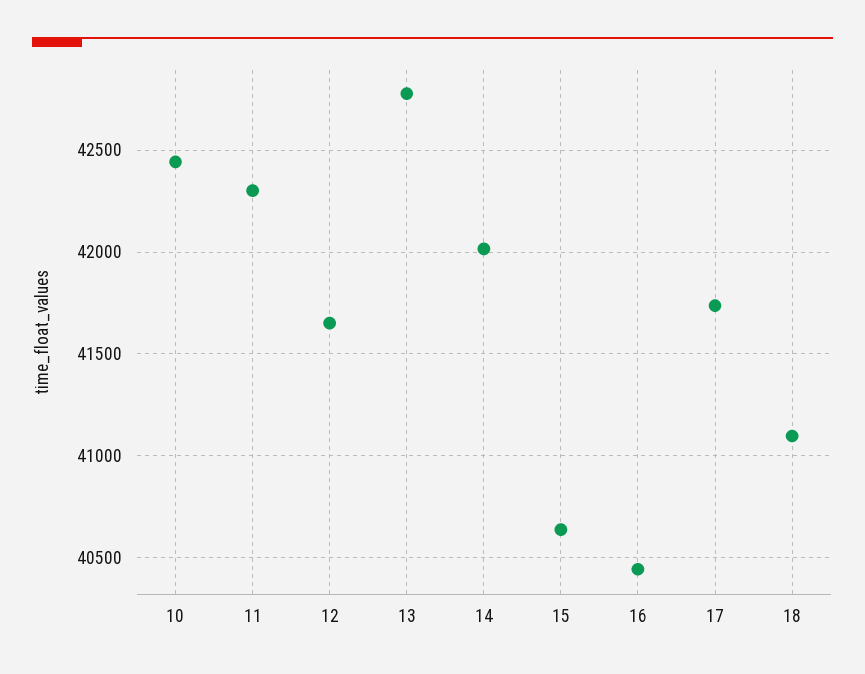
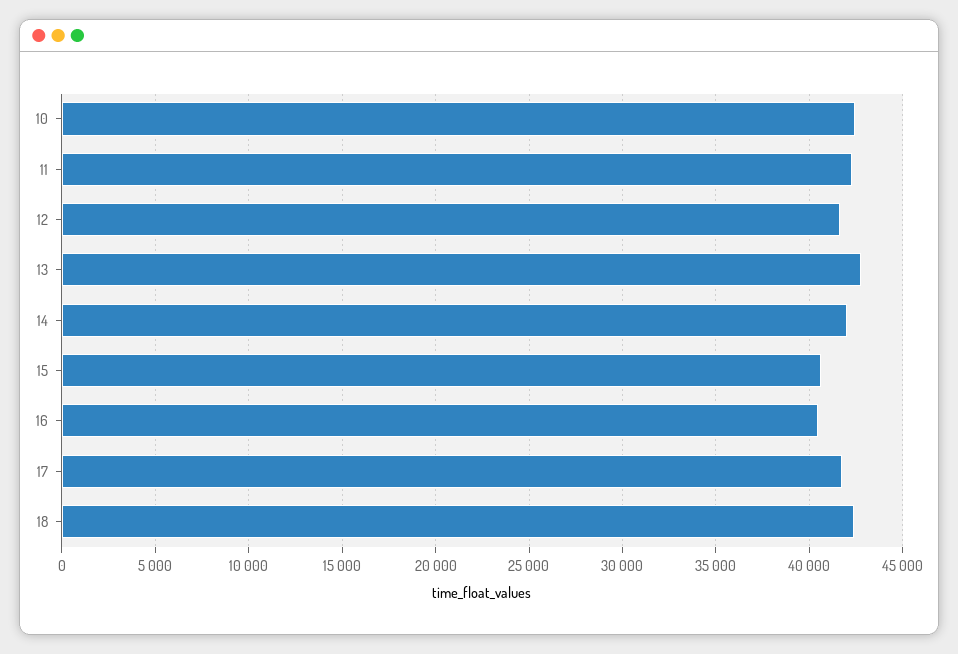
  {
    "10": 42450,
    "11": 42300,
    "12": 41650,
    "13": 42800,
    "14": 42000,
    "15": 40650,
    "16": 40450,
    "17": 41750,
-   "18": 41100
+   "18": 42500
  }

